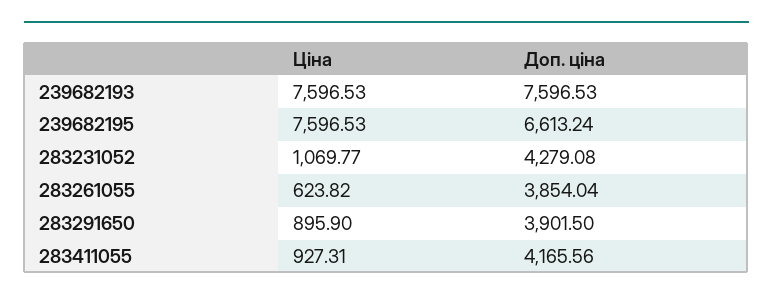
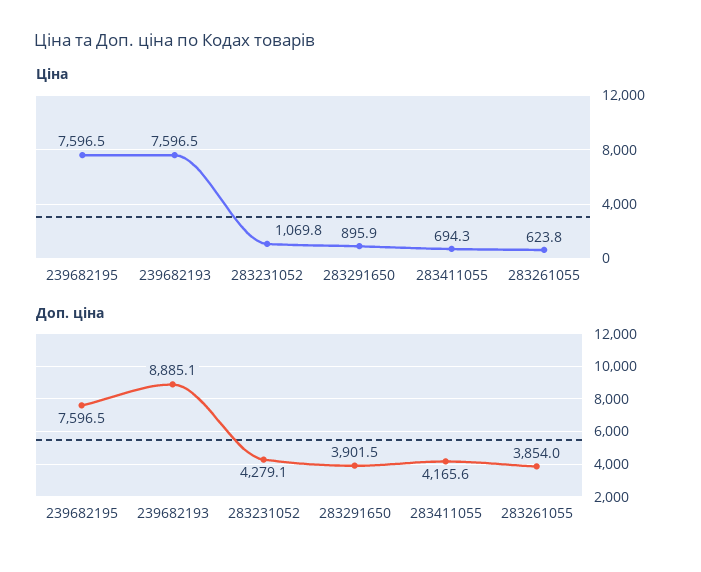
  {
    "Ціна": {
      "239682193": 7596.53,
      "239682195": 7596.53,
      "283231052": 1069.77,
      "283261055": 623.82,
      "283291650": 895.9,
-     "283411055": 927.31
+     "283411055": 694.3
    },
    "Доп. ціна": {
-     "239682193": 7596.53,
+     "239682193": 8885.1,
-     "239682195": 6613.24,
+     "239682195": 7596.5,
      "283231052": 4279.08,
      "283261055": 3854.04,
      "283291650": 3901.5,
      "283411055": 4165.56
    }
  }

